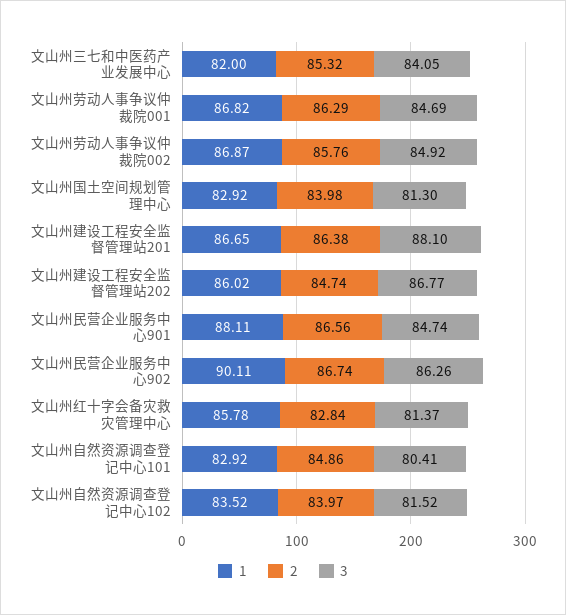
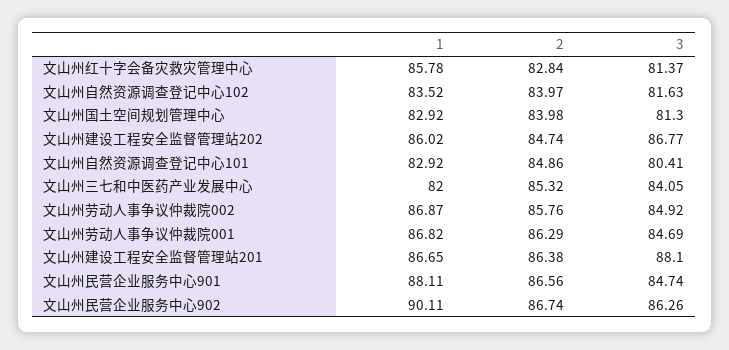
  {
    "1": {
      "文山州三七和中医药产业发展中心": 82,
      "文山州劳动人事争议仲裁院001": 86.82,
      "文山州劳动人事争议仲裁院002": 86.87,
      "文山州国土空间规划管理中心": 82.92,
      "文山州建设工程安全监督管理站201": 86.65,
      "文山州建设工程安全监督管理站202": 86.02,
      "文山州民营企业服务中心901": 88.11,
      "文山州民营企业服务中心902": 90.11,
      "文山州红十字会备灾救灾管理中心": 85.78,
      "文山州自然资源调查登记中心101": 82.92,
      "文山州自然资源调查登记中心102": 83.52
    },
    "2": {
      "文山州三七和中医药产业发展中心": 85.32,
      "文山州劳动人事争议仲裁院001": 86.29,
      "文山州劳动人事争议仲裁院002": 85.76,
      "文山州国土空间规划管理中心": 83.98,
      "文山州建设工程安全监督管理站201": 86.38,
      "文山州建设工程安全监督管理站202": 84.74,
      "文山州民营企业服务中心901": 86.56,
      "文山州民营企业服务中心902": 86.74,
      "文山州红十字会备灾救灾管理中心": 82.84,
      "文山州自然资源调查登记中心101": 84.86,
      "文山州自然资源调查登记中心102": 83.97
    },
    "3": {
      "文山州三七和中医药产业发展中心": 84.05,
      "文山州劳动人事争议仲裁院001": 84.69,
      "文山州劳动人事争议仲裁院002": 84.92,
      "文山州国土空间规划管理中心": 81.3,
      "文山州建设工程安全监督管理站201": 88.1,
      "文山州建设工程安全监督管理站202": 86.77,
      "文山州民营企业服务中心901": 84.74,
      "文山州民营企业服务中心902": 86.26,
      "文山州红十字会备灾救灾管理中心": 81.37,
      "文山州自然资源调查登记中心101": 80.41,
-     "文山州自然资源调查登记中心102": 81.52
+     "文山州自然资源调查登记中心102": 81.63
    }
  }

